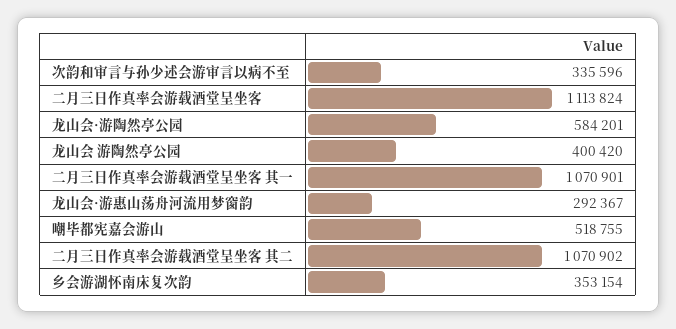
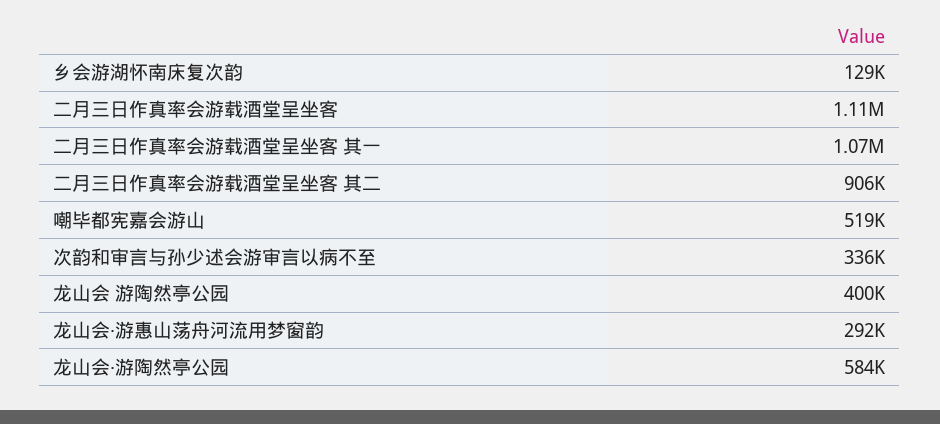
  {
    "次韵和审言与孙少述会游审言以病不至": 335596,
    "二月三日作真率会游载酒堂呈坐客": 1113824,
    "龙山会·游陶然亭公园": 584201,
    "龙山会 游陶然亭公园": 400420,
    "二月三日作真率会游载酒堂呈坐客 其一": 1070901,
    "龙山会·游惠山荡舟河流用梦窗韵": 292367,
    "嘲毕都宪嘉会游山": 518755,
-   "二月三日作真率会游载酒堂呈坐客 其二": 1070902,
+   "二月三日作真率会游载酒堂呈坐客 其二": 906000,
-   "乡会游湖怀南床复次韵": 353154
+   "乡会游湖怀南床复次韵": 129000
  }

